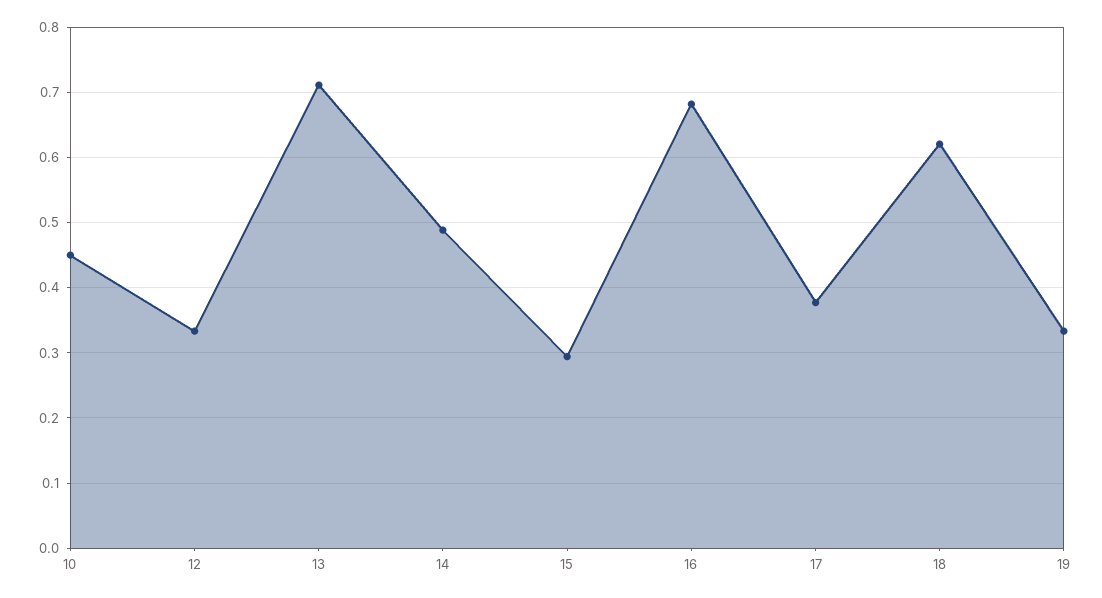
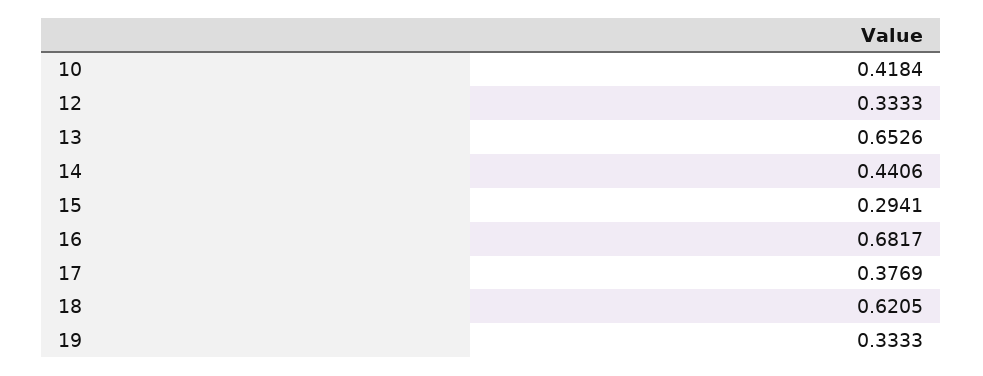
  {
-   "10": 0.45,
+   "10": 0.4184,
    "12": 0.3333,
-   "13": 0.71,
+   "13": 0.6526,
-   "14": 0.49,
+   "14": 0.4406,
    "15": 0.2941,
    "16": 0.6817,
    "17": 0.3769,
    "18": 0.6205,
    "19": 0.3333
  }

